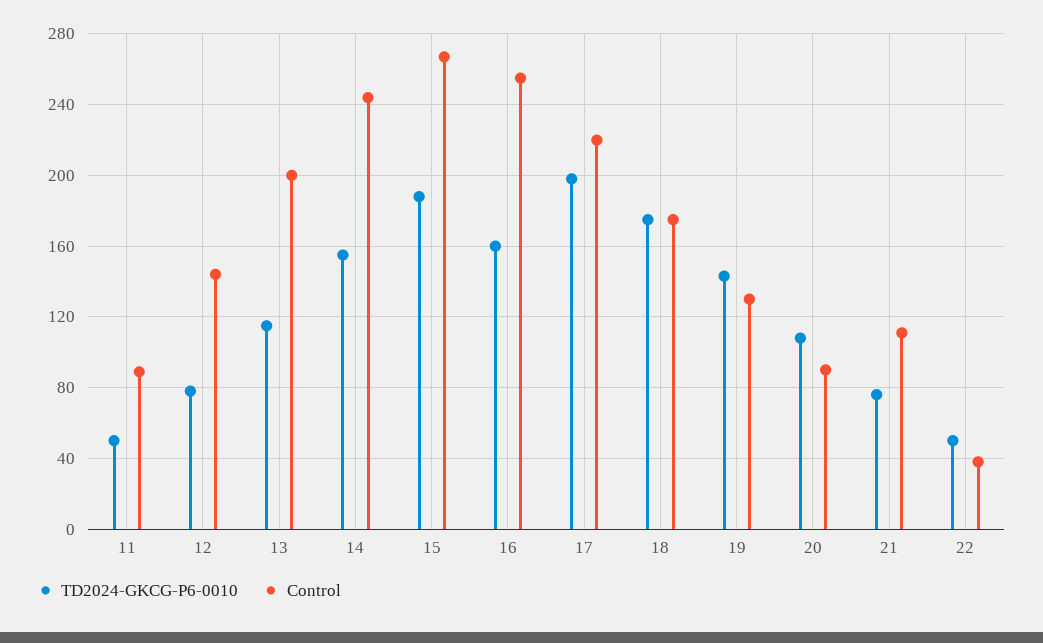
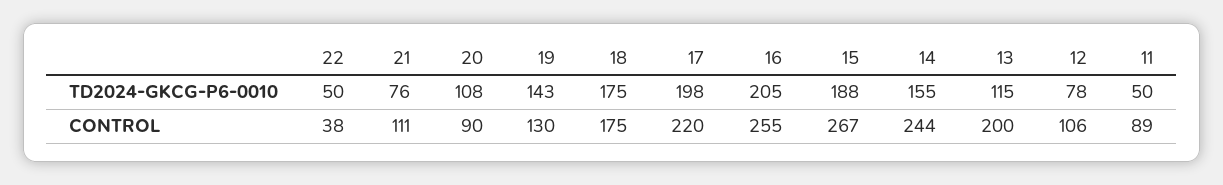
  {
    "TD2024-GKCG-P6-0010": {
      "11": 50,
      "12": 78,
      "13": 115,
      "14": 155,
      "15": 188,
-     "16": 160,
+     "16": 205,
      "17": 198,
      "18": 175,
      "19": 143,
      "20": 108,
      "21": 76,
      "22": 50
    },
    "Control": {
      "11": 89,
-     "12": 145,
+     "12": 106,
      "13": 200,
      "14": 244,
      "15": 267,
      "16": 255,
      "17": 220,
      "18": 175,
      "19": 130,
      "20": 90,
      "21": 111,
      "22": 38
    }
  }

